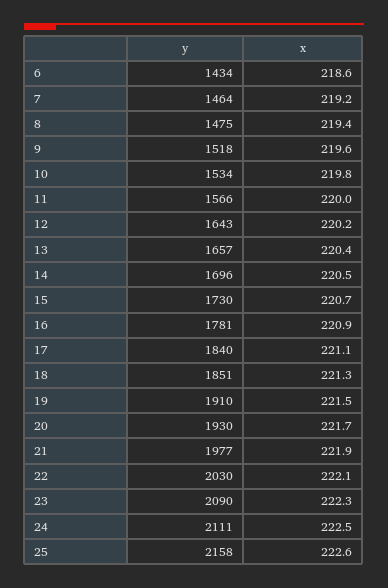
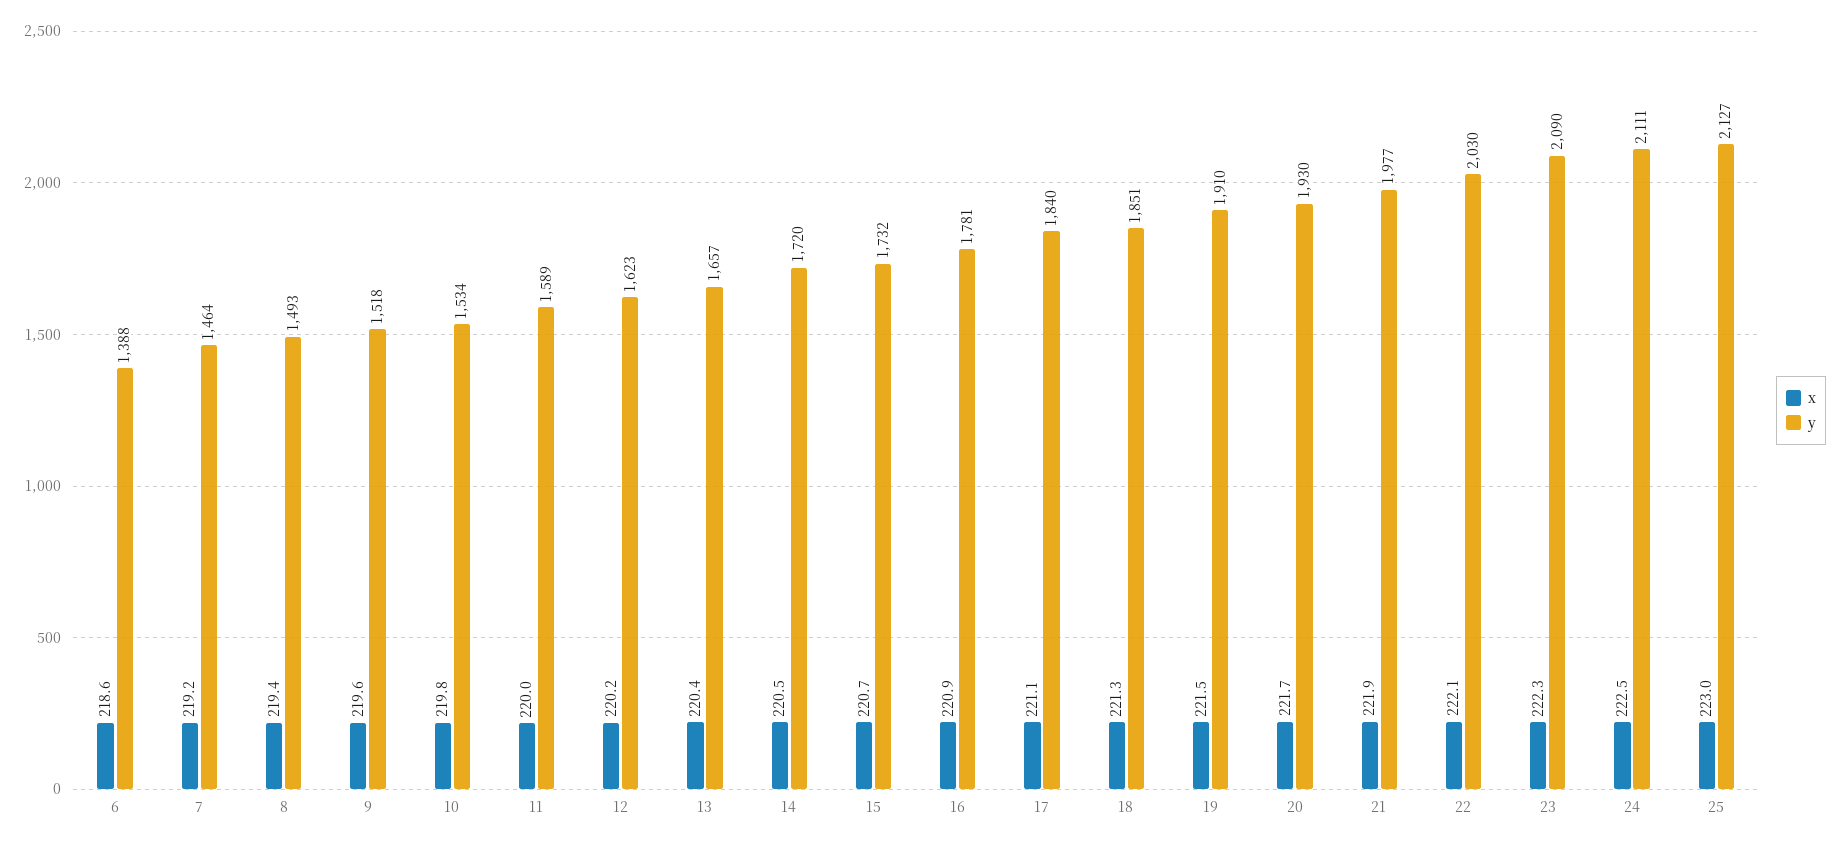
  {
    "y": {
-     "6": 1434,
+     "6": 1388,
      "7": 1464,
-     "8": 1475,
+     "8": 1493,
      "9": 1518,
      "10": 1534,
-     "11": 1566,
+     "11": 1589,
-     "12": 1643,
+     "12": 1623,
      "13": 1657,
-     "14": 1696,
+     "14": 1720,
-     "15": 1730,
+     "15": 1732,
      "16": 1781,
      "17": 1840,
      "18": 1851,
      "19": 1910,
      "20": 1930,
      "21": 1977,
      "22": 2030,
      "23": 2090,
      "24": 2111,
-     "25": 2158
+     "25": 2127
    },
    "x": {
      "6": 218.6,
      "7": 219.2,
      "8": 219.4,
      "9": 219.6,
      "10": 219.8,
      "11": 220,
      "12": 220.2,
      "13": 220.4,
      "14": 220.5,
      "15": 220.7,
      "16": 220.9,
      "17": 221.1,
      "18": 221.3,
      "19": 221.5,
      "20": 221.7,
      "21": 221.9,
      "22": 222.1,
      "23": 222.3,
      "24": 222.5,
-     "25": 222.6
+     "25": 223
    }
  }

